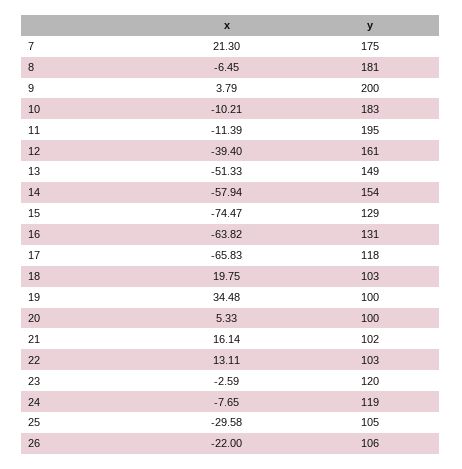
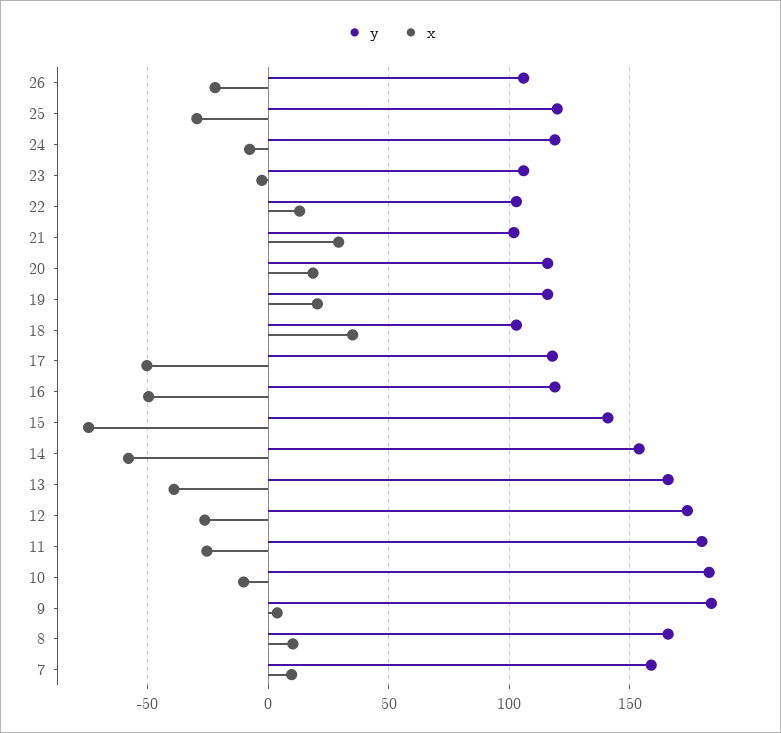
  {
    "x": {
-     "7": 21.3,
+     "7": 10,
-     "8": -6.45,
+     "8": 10,
      "9": 3.79,
      "10": -10.21,
-     "11": -11.39,
+     "11": -25,
-     "12": -39.4,
+     "12": -25,
-     "13": -51.33,
+     "13": -40,
      "14": -57.94,
      "15": -74.47,
-     "16": -63.82,
+     "16": -50,
-     "17": -65.83,
+     "17": -50,
-     "18": 19.75,
+     "18": 35,
-     "19": 34.48,
+     "19": 20,
-     "20": 5.33,
+     "20": 20,
-     "21": 16.14,
+     "21": 30,
      "22": 13.11,
      "23": -2.59,
      "24": -7.65,
      "25": -29.58,
      "26": -22
    },
    "y": {
-     "7": 175,
+     "7": 160,
-     "8": 181,
+     "8": 165,
-     "9": 200,
+     "9": 185,
      "10": 183,
-     "11": 195,
+     "11": 180,
-     "12": 161,
+     "12": 175,
-     "13": 149,
+     "13": 165,
      "14": 154,
-     "15": 129,
+     "15": 140,
-     "16": 131,
+     "16": 120,
      "17": 118,
      "18": 103,
-     "19": 100,
+     "19": 115,
-     "20": 100,
+     "20": 115,
      "21": 102,
      "22": 103,
-     "23": 120,
+     "23": 105,
      "24": 119,
-     "25": 105,
+     "25": 120,
      "26": 106
    }
  }

